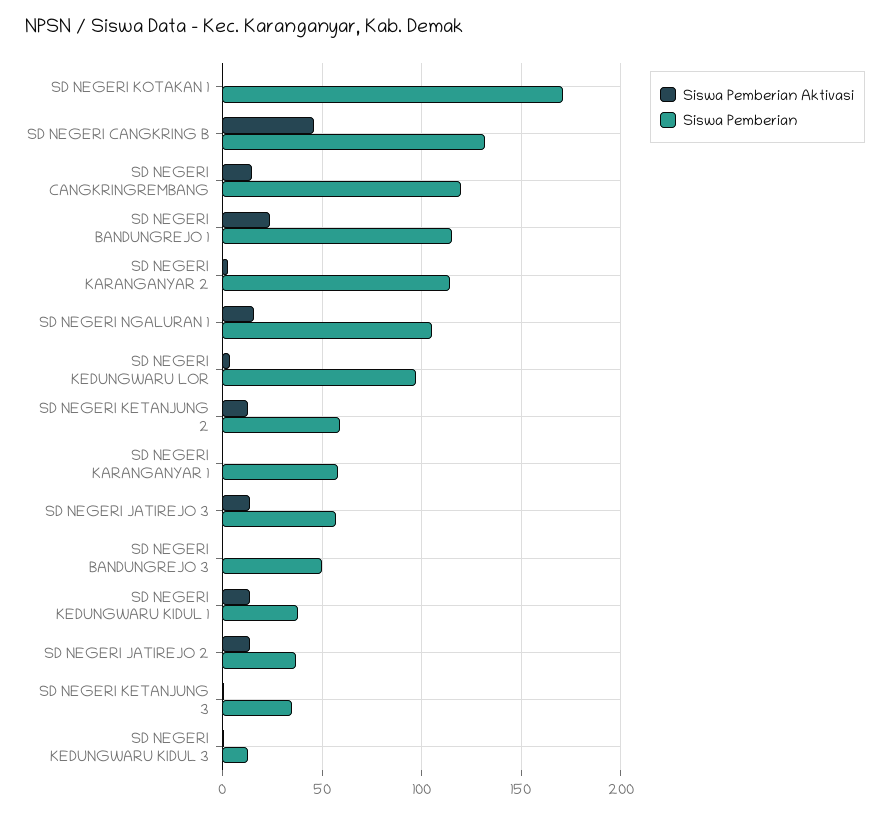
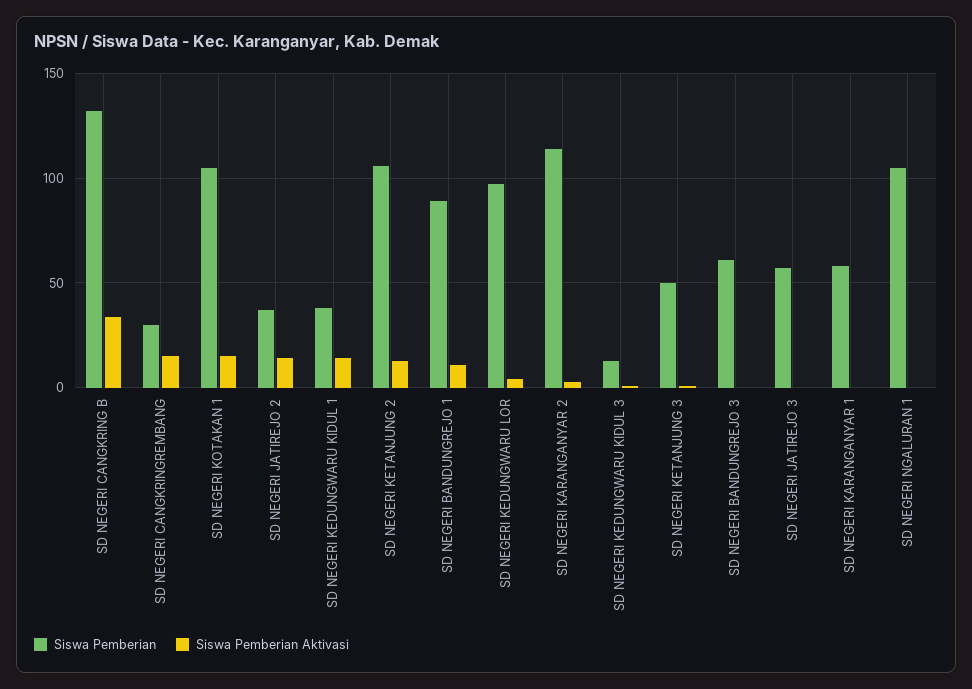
  {
    "Siswa Pemberian Aktivasi": {
-     "SD NEGERI KOTAKAN 1": 0,
+     "SD NEGERI KOTAKAN 1": 15,
-     "SD NEGERI CANGKRING B": 45,
+     "SD NEGERI CANGKRING B": 35,
      "SD NEGERI CANGKRINGREMBANG": 15,
-     "SD NEGERI BANDUNGREJO 1": 25,
+     "SD NEGERI BANDUNGREJO 1": 10,
      "SD NEGERI KARANGANYAR 2": 5,
-     "SD NEGERI NGALURAN 1": 15,
+     "SD NEGERI NGALURAN 1": 0,
      "SD NEGERI KEDUNGWARU LOR": 5,
      "SD NEGERI KETANJUNG 2": 15,
      "SD NEGERI KARANGANYAR 1": 0,
-     "SD NEGERI JATIREJO 3": 15,
+     "SD NEGERI JATIREJO 3": 0,
      "SD NEGERI BANDUNGREJO 3": 0,
      "SD NEGERI KEDUNGWARU KIDUL 1": 15,
      "SD NEGERI JATIREJO 2": 15,
      "SD NEGERI KETANJUNG 3": 0,
      "SD NEGERI KEDUNGWARU KIDUL 3": 0
    },
    "Siswa Pemberian": {
-     "SD NEGERI KOTAKAN 1": 170,
+     "SD NEGERI KOTAKAN 1": 105,
      "SD NEGERI CANGKRING B": 130,
-     "SD NEGERI CANGKRINGREMBANG": 120,
+     "SD NEGERI CANGKRINGREMBANG": 30,
-     "SD NEGERI BANDUNGREJO 1": 115,
+     "SD NEGERI BANDUNGREJO 1": 90,
      "SD NEGERI KARANGANYAR 2": 115,
      "SD NEGERI NGALURAN 1": 105,
      "SD NEGERI KEDUNGWARU LOR": 95,
-     "SD NEGERI KETANJUNG 2": 60,
+     "SD NEGERI KETANJUNG 2": 105,
      "SD NEGERI KARANGANYAR 1": 60,
      "SD NEGERI JATIREJO 3": 55,
-     "SD NEGERI BANDUNGREJO 3": 50,
+     "SD NEGERI BANDUNGREJO 3": 60,
      "SD NEGERI KEDUNGWARU KIDUL 1": 40,
      "SD NEGERI JATIREJO 2": 35,
-     "SD NEGERI KETANJUNG 3": 35,
+     "SD NEGERI KETANJUNG 3": 50,
      "SD NEGERI KEDUNGWARU KIDUL 3": 15
    }
  }

